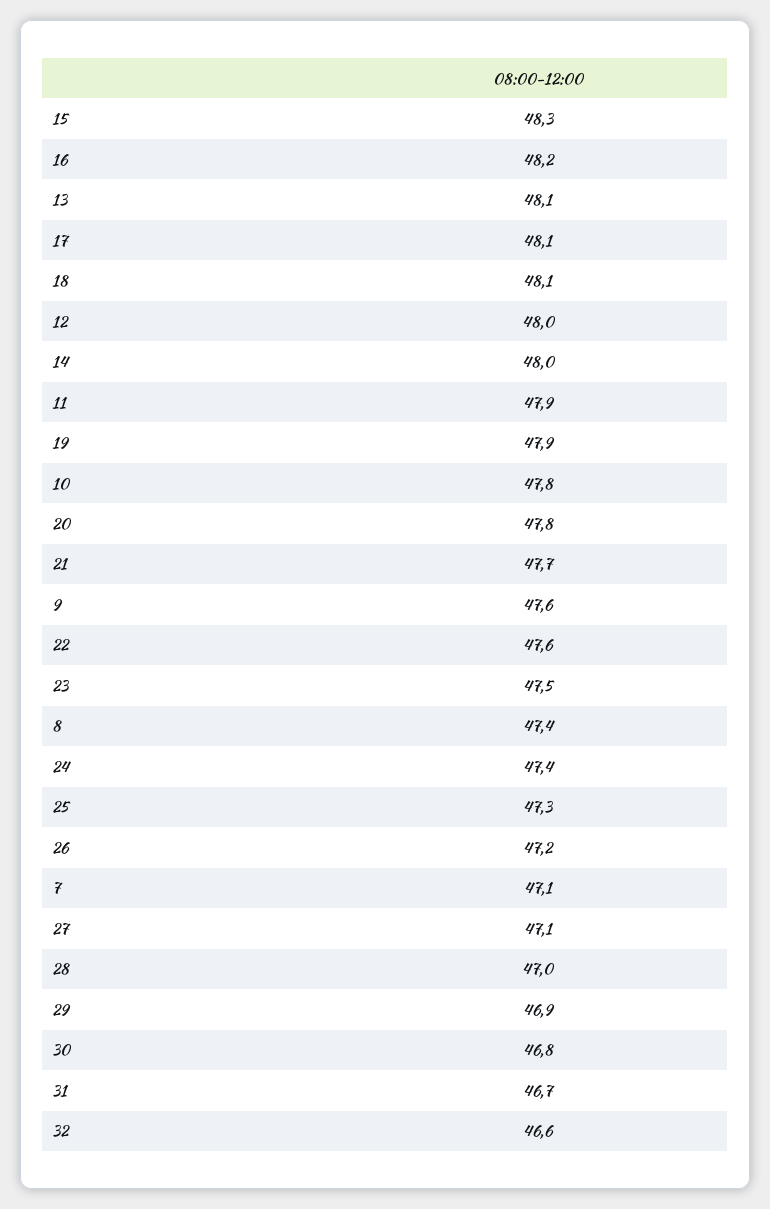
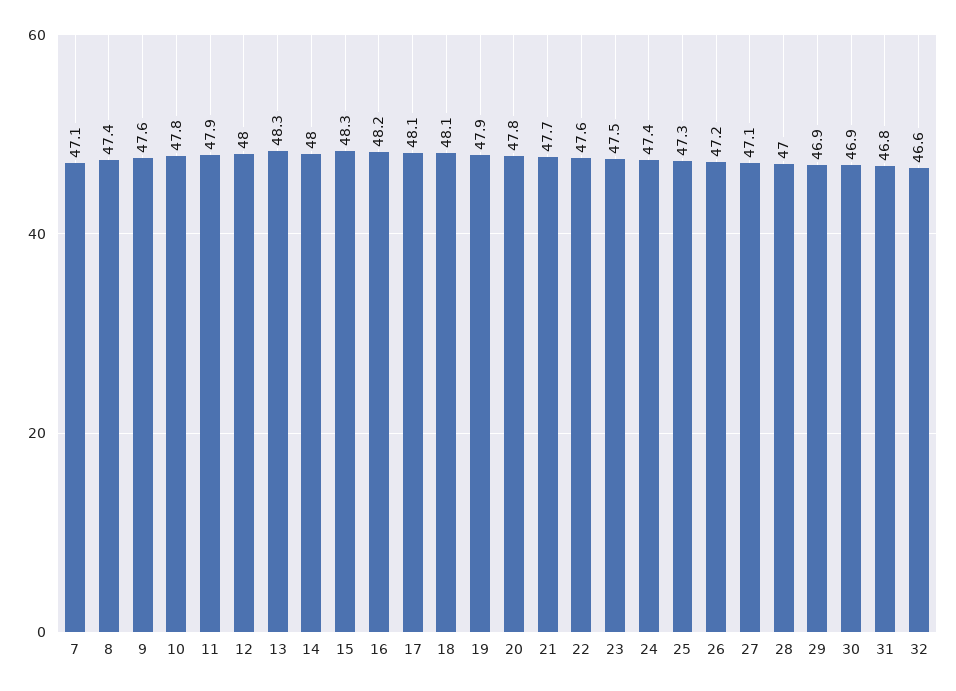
  {
    "15": 48.3,
    "16": 48.2,
-   "13": 48.1,
+   "13": 48.3,
    "17": 48.1,
    "18": 48.1,
    "12": 48,
    "14": 48,
    "11": 47.9,
    "19": 47.9,
    "10": 47.8,
    "20": 47.8,
    "21": 47.7,
    "9": 47.6,
    "22": 47.6,
    "23": 47.5,
    "8": 47.4,
    "24": 47.4,
    "25": 47.3,
    "26": 47.2,
    "7": 47.1,
    "27": 47.1,
    "28": 47,
    "29": 46.9,
-   "30": 46.8,
+   "30": 46.9,
-   "31": 46.7,
+   "31": 46.8,
    "32": 46.6
  }

